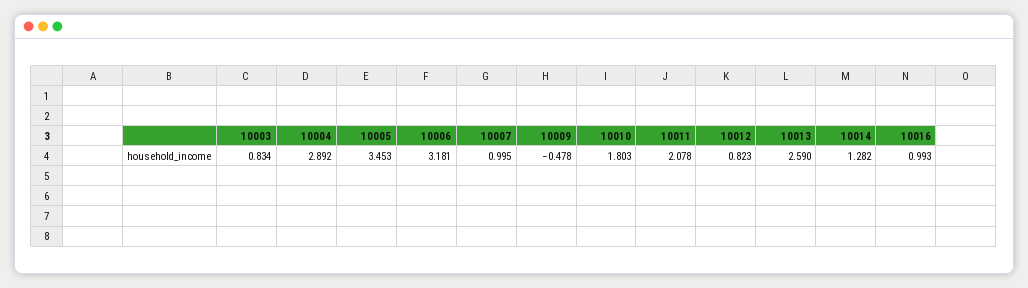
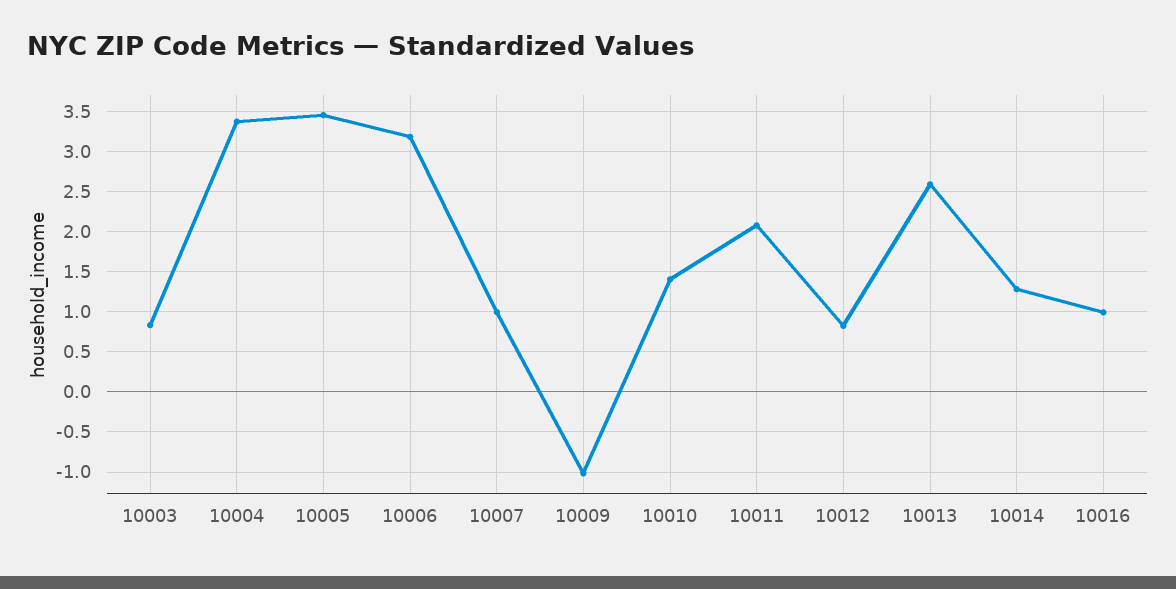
  {
    "10003": 0.834,
-   "10004": 2.892,
+   "10004": 3.4,
    "10005": 3.453,
    "10006": 3.181,
    "10007": 0.995,
-   "10009": -0.478,
+   "10009": -1,
-   "10010": 1.803,
+   "10010": 1.4,
    "10011": 2.078,
    "10012": 0.823,
    "10013": 2.59,
    "10014": 1.282,
    "10016": 0.993
  }

